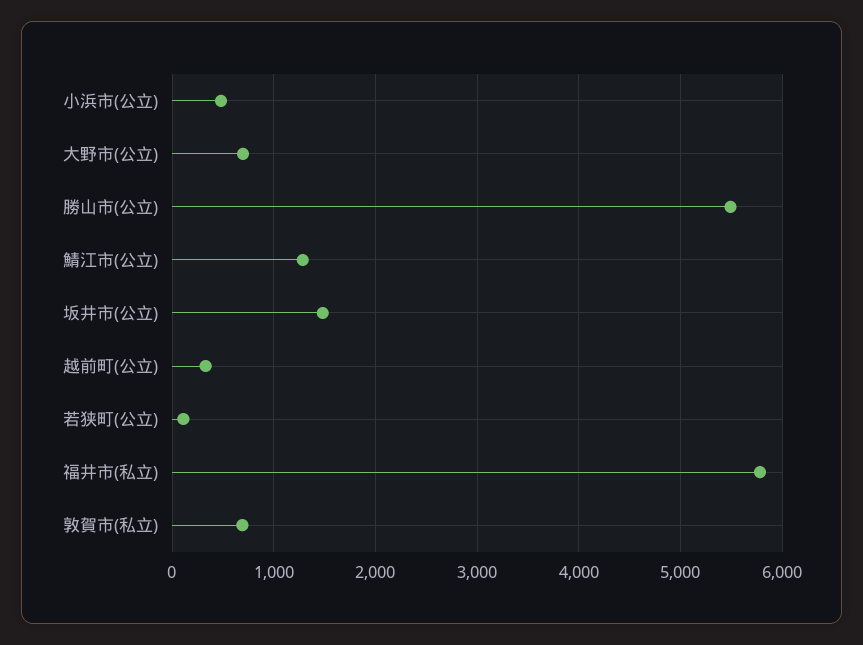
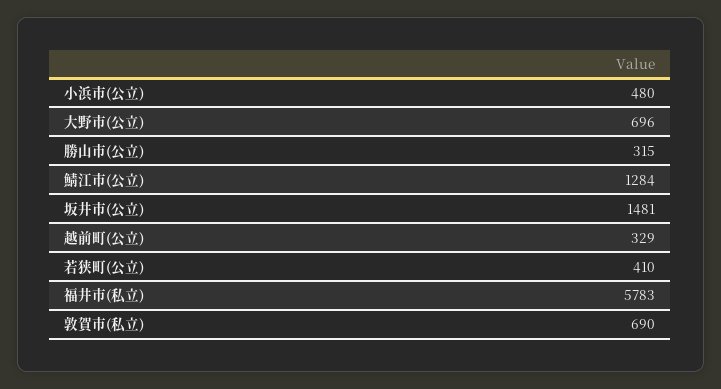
  {
    "小浜市(公立)": 480,
    "大野市(公立)": 696,
-   "勝山市(公立)": 5500,
+   "勝山市(公立)": 315,
    "鯖江市(公立)": 1284,
    "坂井市(公立)": 1481,
    "越前町(公立)": 329,
-   "若狭町(公立)": 100,
+   "若狭町(公立)": 410,
    "福井市(私立)": 5783,
    "敦賀市(私立)": 690
  }

